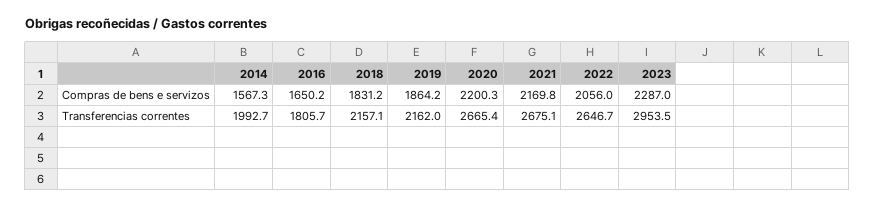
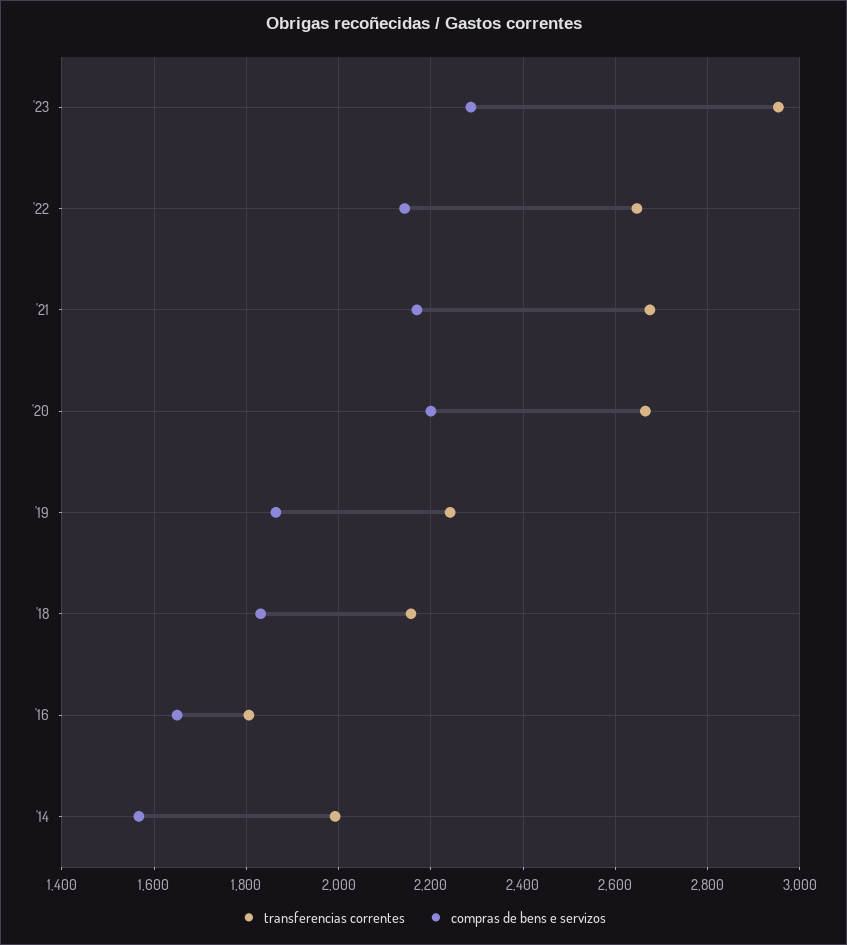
  {
    "Compras de bens e servizos": {
      "2014": 1567.3,
      "2016": 1650.2,
      "2018": 1831.2,
      "2019": 1864.2,
      "2020": 2200.3,
      "2021": 2169.8,
-     "2022": 2056,
+     "2022": 2140,
      "2023": 2287
    },
    "Transferencias correntes": {
      "2014": 1992.7,
      "2016": 1805.7,
      "2018": 2157.1,
-     "2019": 2162,
+     "2019": 2240,
      "2020": 2665.4,
      "2021": 2675.1,
      "2022": 2646.7,
      "2023": 2953.5
    }
  }

